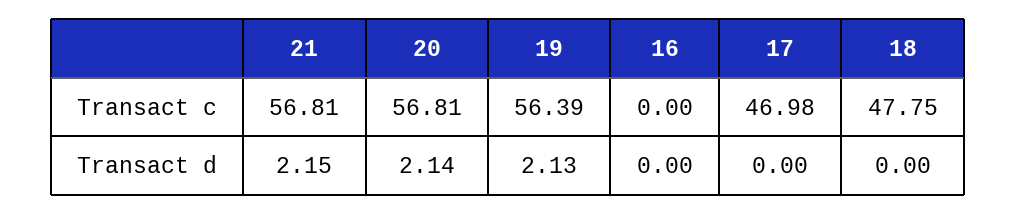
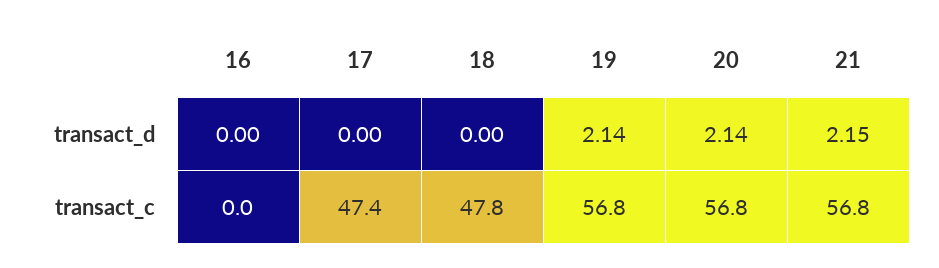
  {
    "21": {
      "Transact c": 56.81,
      "Transact d": 2.15
    },
    "20": {
      "Transact c": 56.81,
      "Transact d": 2.14
    },
    "19": {
-     "Transact c": 56.39,
+     "Transact c": 56.8,
-     "Transact d": 2.13
+     "Transact d": 2.14
    },
    "16": {
      "Transact c": 0,
      "Transact d": 0
    },
    "17": {
-     "Transact c": 46.98,
+     "Transact c": 47.4,
      "Transact d": 0
    },
    "18": {
      "Transact c": 47.75,
      "Transact d": 0
    }
  }

